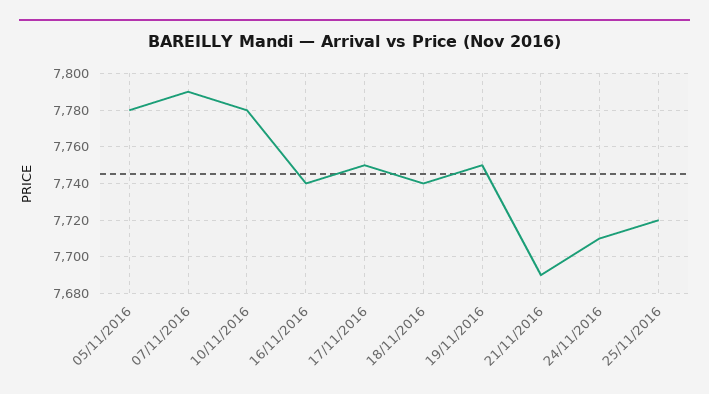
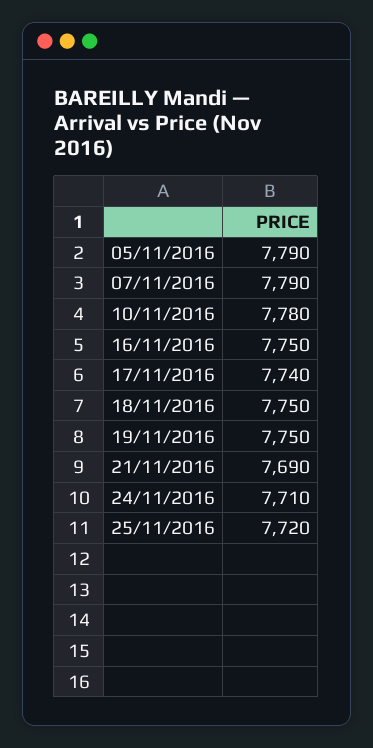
  {
-   "05/11/2016": 7780,
+   "05/11/2016": 7790,
    "07/11/2016": 7790,
    "10/11/2016": 7780,
-   "16/11/2016": 7740,
+   "16/11/2016": 7750,
-   "17/11/2016": 7750,
+   "17/11/2016": 7740,
-   "18/11/2016": 7740,
+   "18/11/2016": 7750,
    "19/11/2016": 7750,
    "21/11/2016": 7690,
    "24/11/2016": 7710,
    "25/11/2016": 7720
  }

